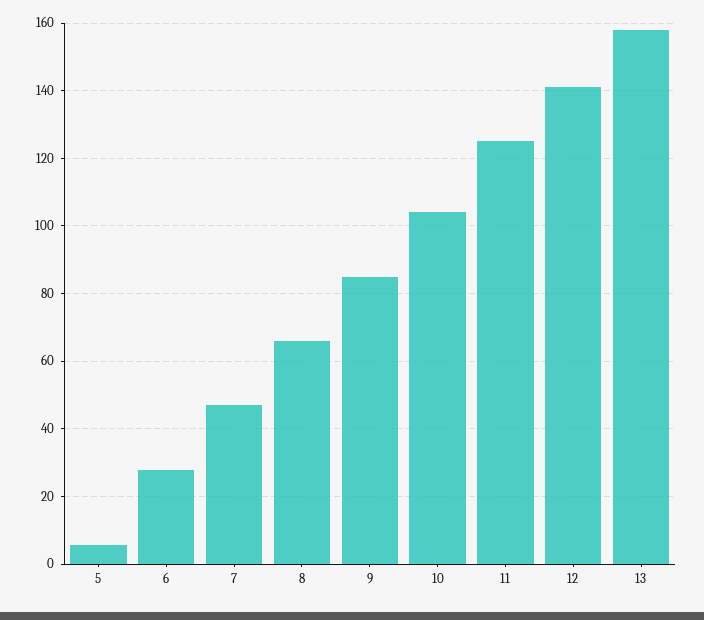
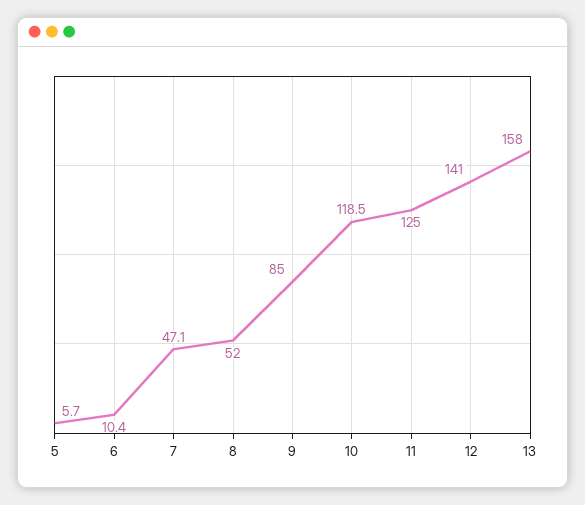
  {
    "5": 5.7,
-   "6": 28,
+   "6": 10.4,
    "7": 47.1,
-   "8": 66,
+   "8": 52,
    "9": 85,
-   "10": 104,
+   "10": 118.5,
    "11": 125,
    "12": 141,
    "13": 158
  }

